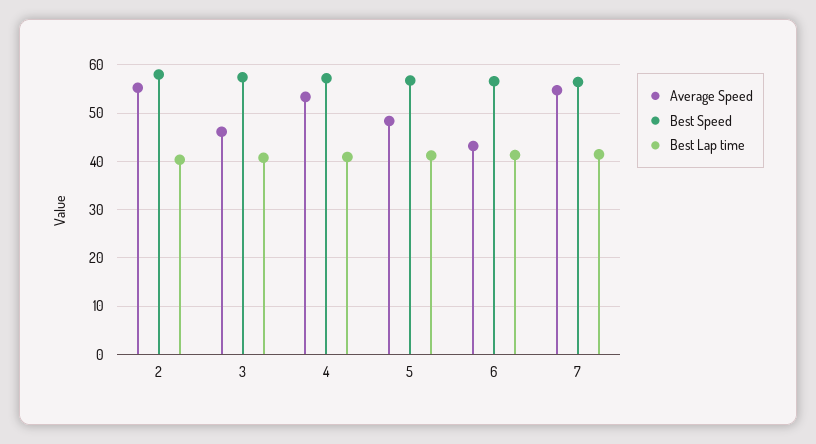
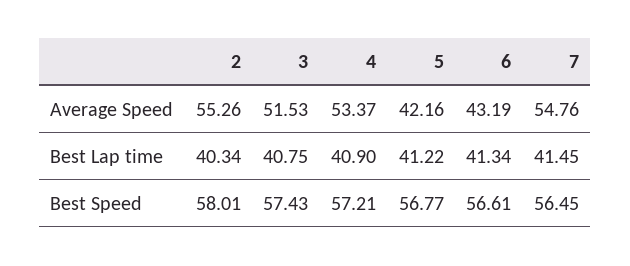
  {
    "Average Speed": {
      "2": 55.26,
-     "3": 46,
+     "3": 51.53,
      "4": 53.37,
-     "5": 48,
+     "5": 42.16,
      "6": 43.19,
      "7": 54.76
    },
    "Best Speed": {
      "2": 58.01,
      "3": 57.43,
      "4": 57.21,
      "5": 56.77,
      "6": 56.61,
      "7": 56.45
    },
    "Best Lap time": {
      "2": 40.34,
      "3": 40.75,
      "4": 40.9,
      "5": 41.22,
      "6": 41.34,
      "7": 41.45
    }
  }

